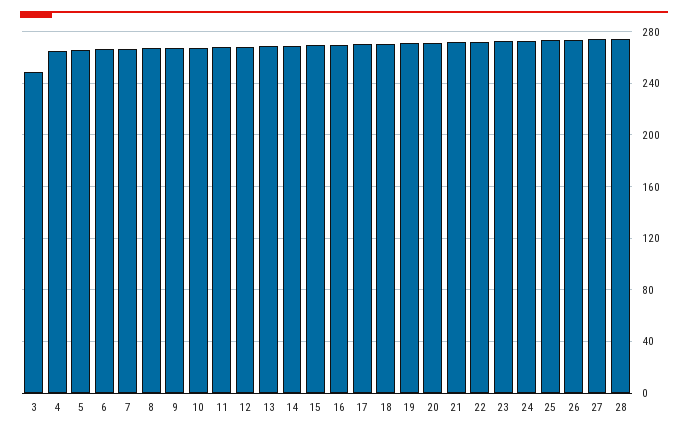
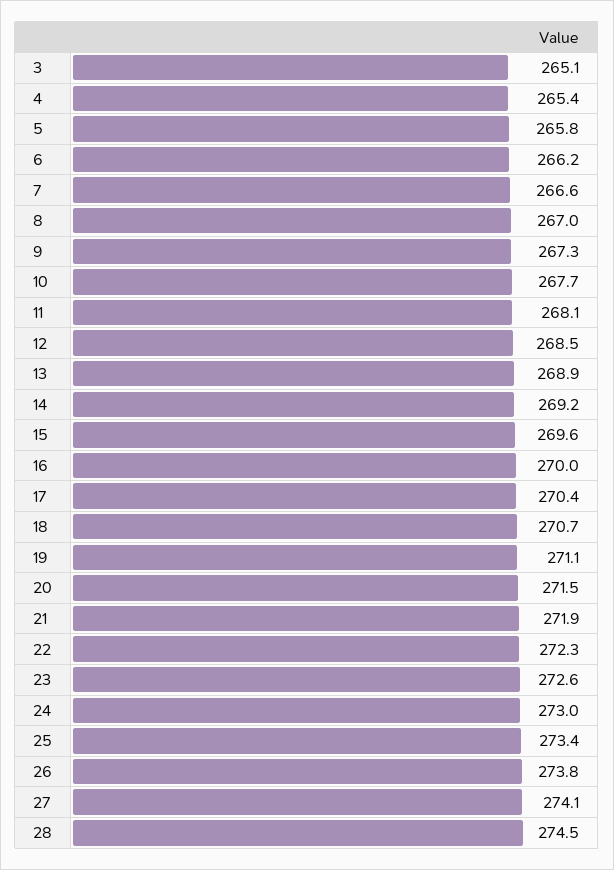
  {
-   "3": 250,
+   "3": 265.1,
    "4": 265.4,
    "5": 265.8,
    "6": 266.2,
    "7": 266.6,
    "8": 267,
    "9": 267.3,
    "10": 267.7,
    "11": 268.1,
    "12": 268.5,
    "13": 268.9,
    "14": 269.2,
    "15": 269.6,
    "16": 270,
    "17": 270.4,
    "18": 270.7,
    "19": 271.1,
    "20": 271.5,
    "21": 271.9,
    "22": 272.3,
    "23": 272.6,
    "24": 273,
    "25": 273.4,
    "26": 273.8,
    "27": 274.1,
    "28": 274.5
  }

